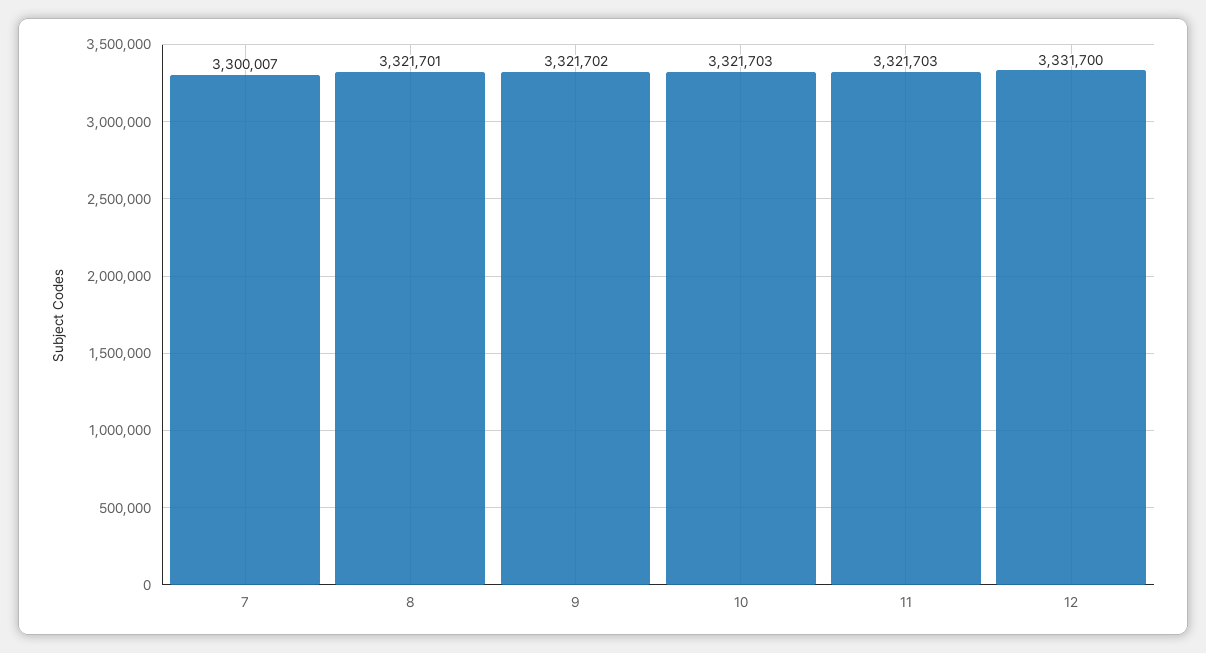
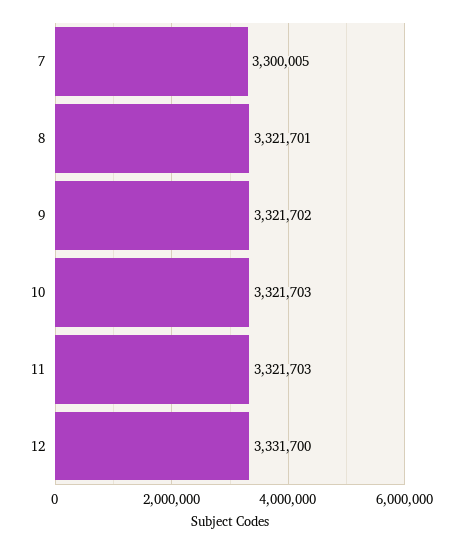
  {
-   "7": 3300007,
+   "7": 3300005,
    "8": 3321701,
    "9": 3321702,
    "10": 3321703,
    "11": 3321703,
    "12": 3331700
  }

